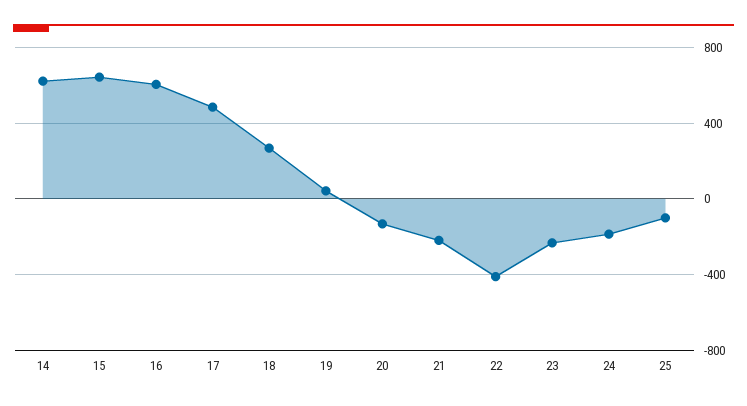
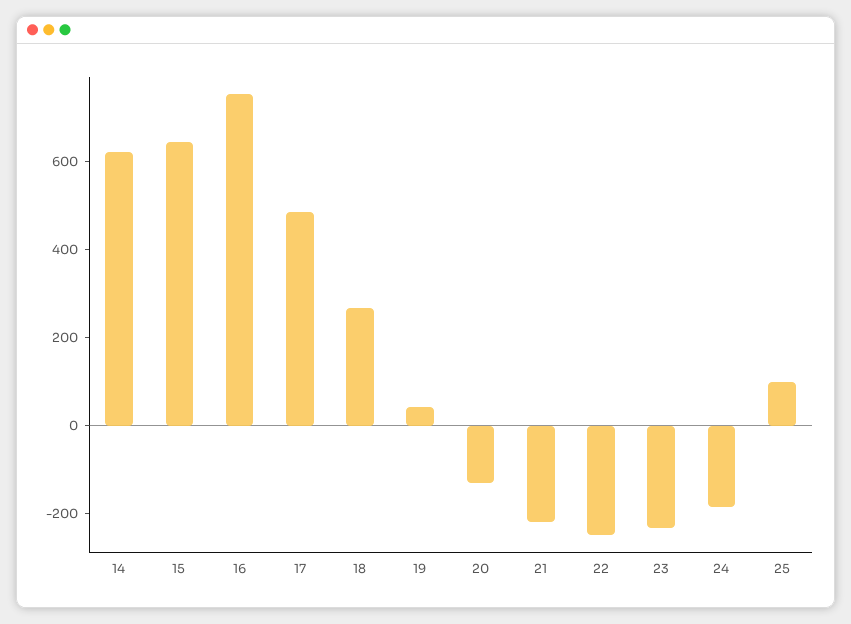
  {
    "14": 600,
    "15": 650,
-   "16": 600,
+   "16": 750,
    "17": 500,
    "18": 250,
    "19": 50,
    "20": -150,
    "21": -200,
-   "22": -400,
+   "22": -250,
    "23": -250,
    "24": -200,
-   "25": -100
+   "25": 100
  }

